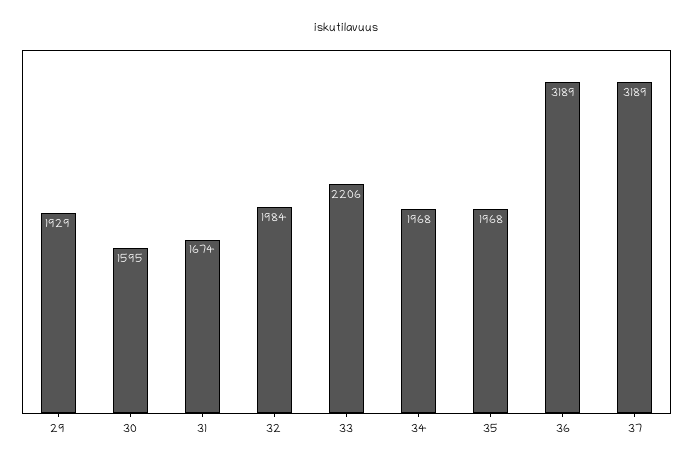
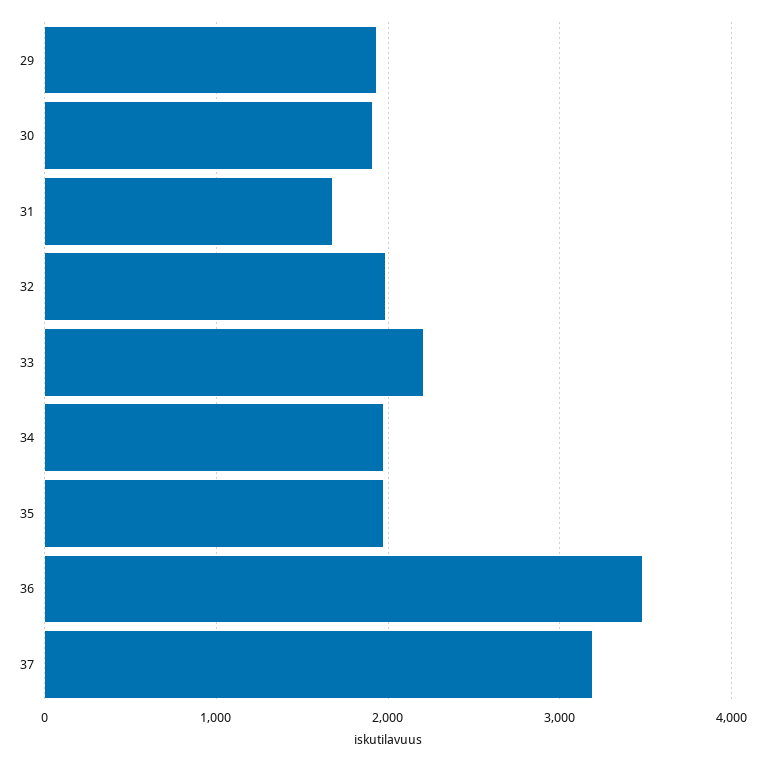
  {
    "29": 1929,
-   "30": 1595,
+   "30": 1900,
    "31": 1674,
    "32": 1984,
    "33": 2206,
    "34": 1968,
    "35": 1968,
-   "36": 3189,
+   "36": 3500,
    "37": 3189
  }

